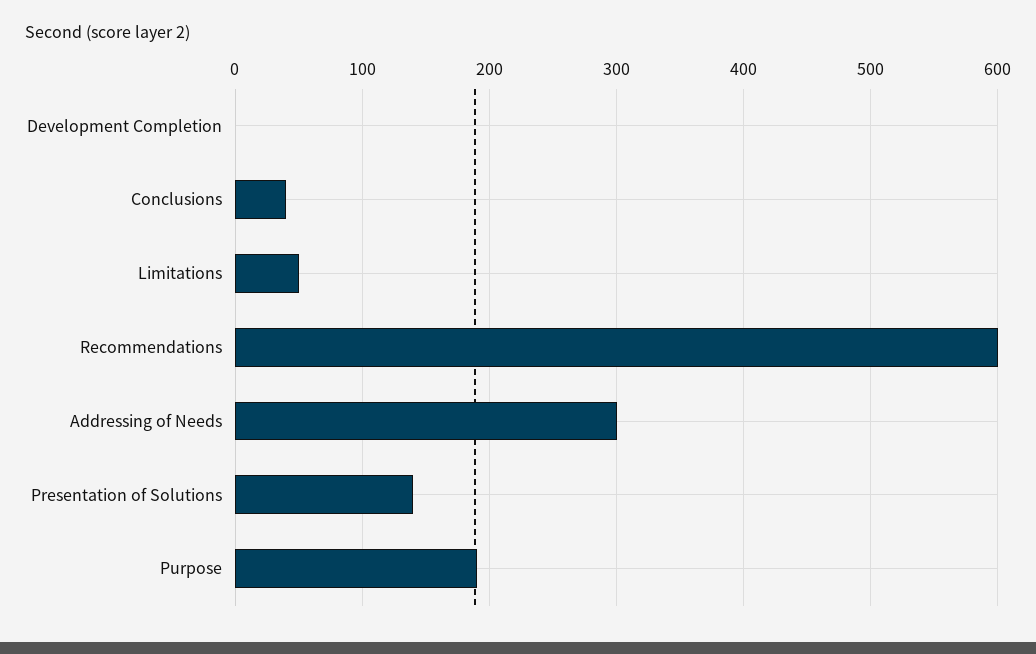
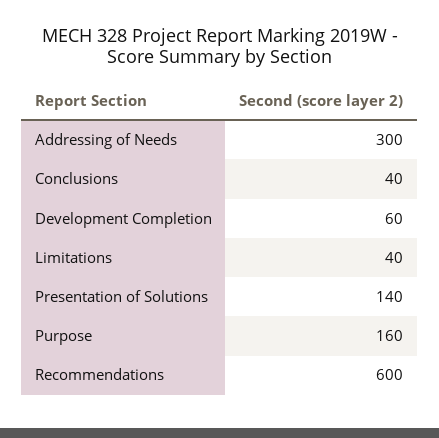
  {
-   "Development Completion": 0,
+   "Development Completion": 60,
    "Conclusions": 40,
-   "Limitations": 50,
+   "Limitations": 40,
    "Recommendations": 600,
    "Addressing of Needs": 300,
    "Presentation of Solutions": 140,
-   "Purpose": 190
+   "Purpose": 160
  }

